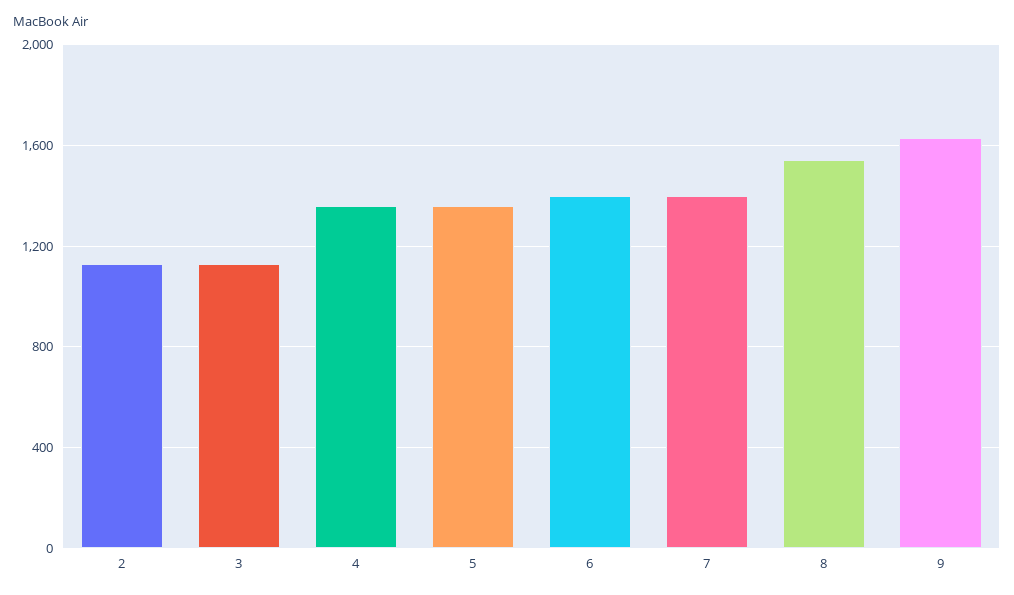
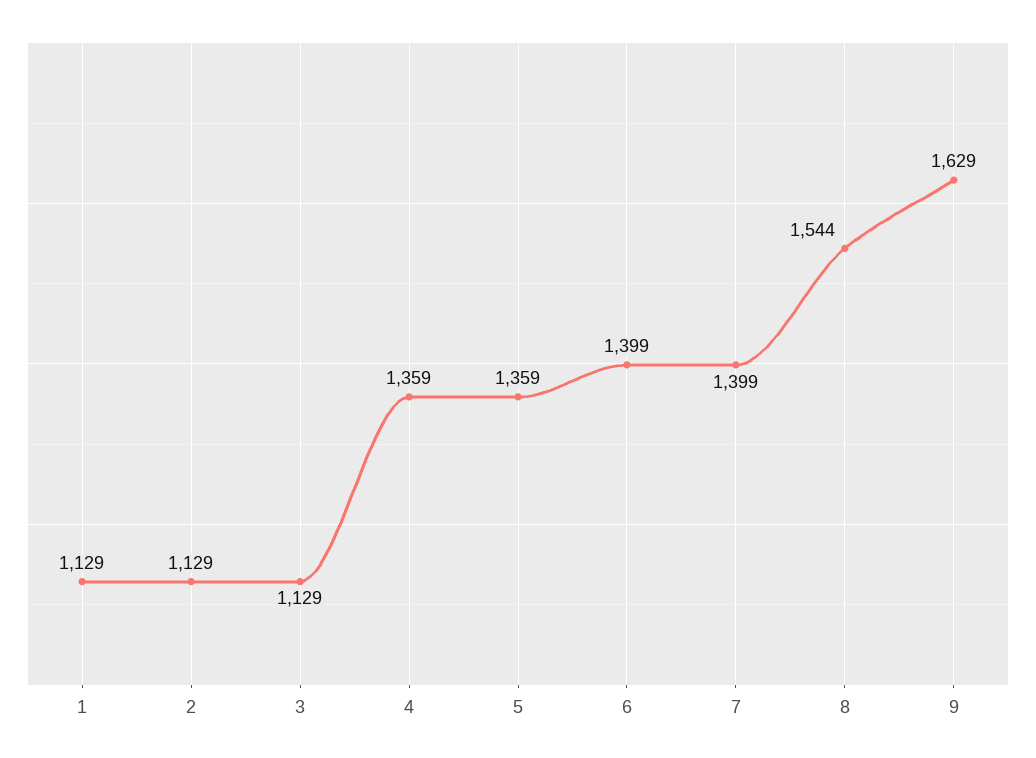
  {
    "2": 1129,
    "3": 1129,
    "4": 1359,
    "5": 1359,
    "6": 1399,
    "7": 1399,
    "8": 1544,
-   "9": 1629
+   "9": 1629,
+   "1": 1129
  }

